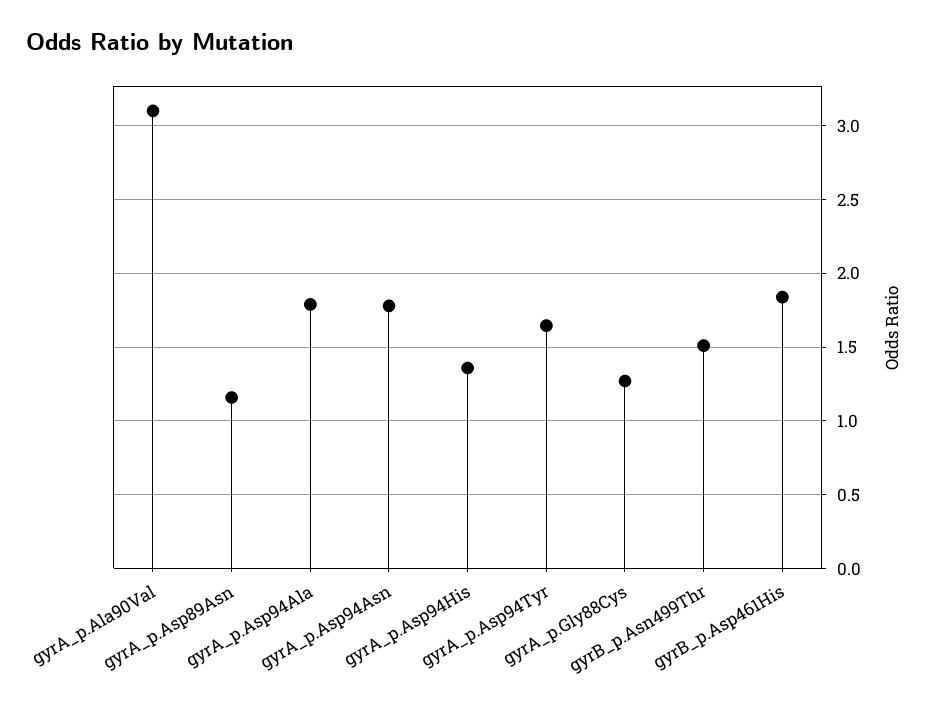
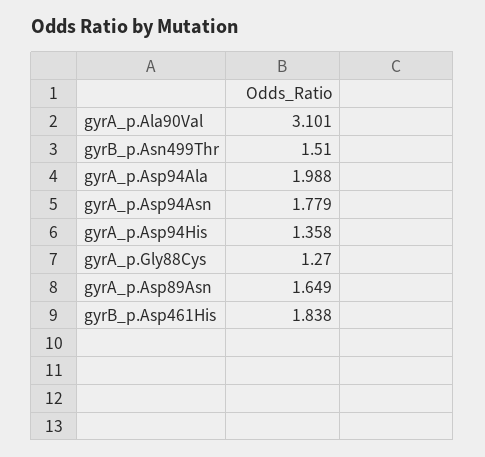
  {
    "gyrA_p.Ala90Val": 3.101,
-   "gyrA_p.Asp89Asn": 1.15,
+   "gyrA_p.Asp89Asn": 1.649,
-   "gyrA_p.Asp94Ala": 1.8,
+   "gyrA_p.Asp94Ala": 1.988,
    "gyrA_p.Asp94Asn": 1.779,
    "gyrA_p.Asp94His": 1.358,
-   "gyrA_p.Asp94Tyr": 1.65,
    "gyrA_p.Gly88Cys": 1.27,
    "gyrB_p.Asn499Thr": 1.51,
    "gyrB_p.Asp461His": 1.838
  }

